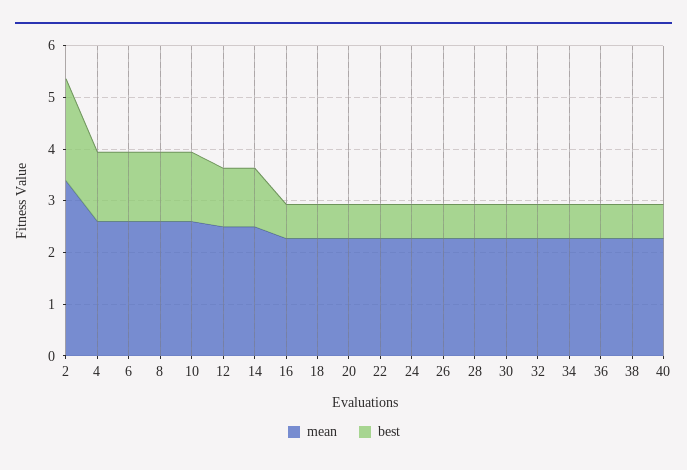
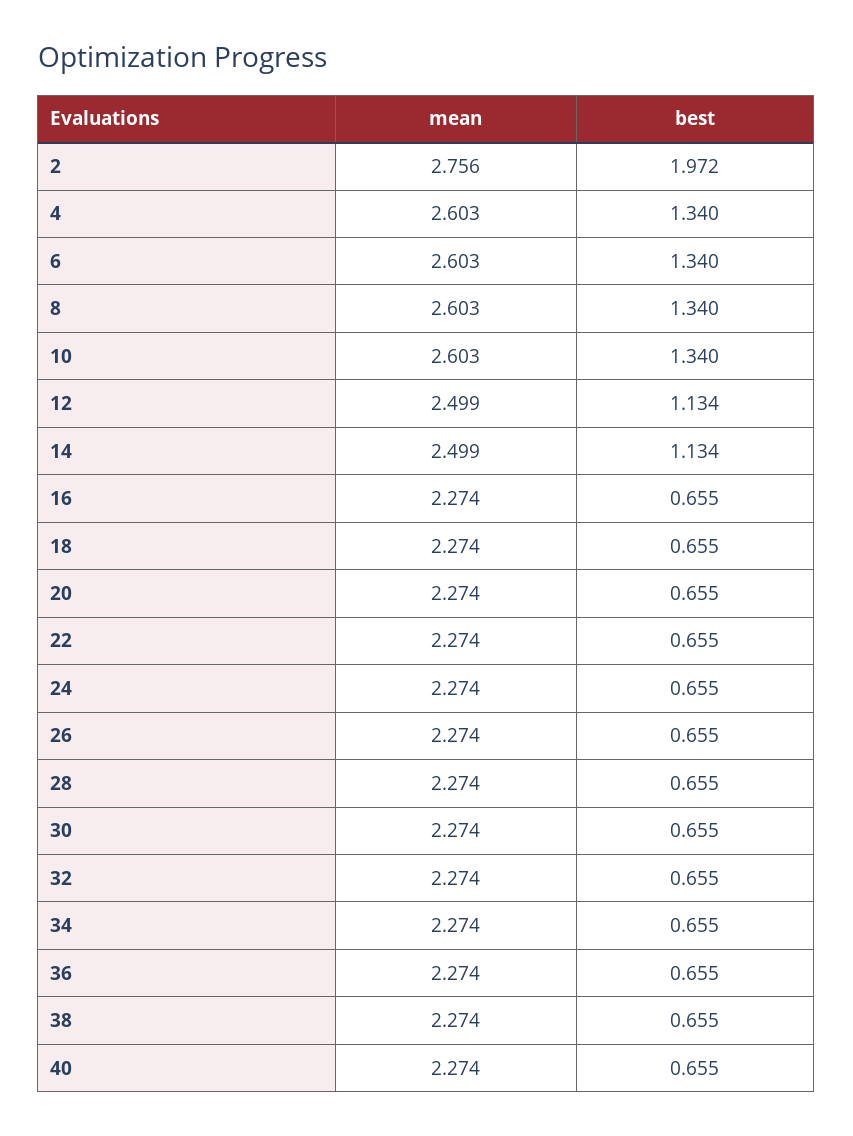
  {
    "mean": {
-     "2": 3.4,
+     "2": 2.756,
      "4": 2.603,
      "6": 2.603,
      "8": 2.603,
      "10": 2.603,
      "12": 2.499,
      "14": 2.499,
      "16": 2.274,
      "18": 2.274,
      "20": 2.274,
      "22": 2.274,
      "24": 2.274,
      "26": 2.274,
      "28": 2.274,
      "30": 2.274,
      "32": 2.274,
      "34": 2.274,
      "36": 2.274,
      "38": 2.274,
      "40": 2.274
    },
    "best": {
      "2": 1.972,
      "4": 1.34,
      "6": 1.34,
      "8": 1.34,
      "10": 1.34,
      "12": 1.134,
      "14": 1.134,
      "16": 0.655,
      "18": 0.655,
      "20": 0.655,
      "22": 0.655,
      "24": 0.655,
      "26": 0.655,
      "28": 0.655,
      "30": 0.655,
      "32": 0.655,
      "34": 0.655,
      "36": 0.655,
      "38": 0.655,
      "40": 0.655
    }
  }

